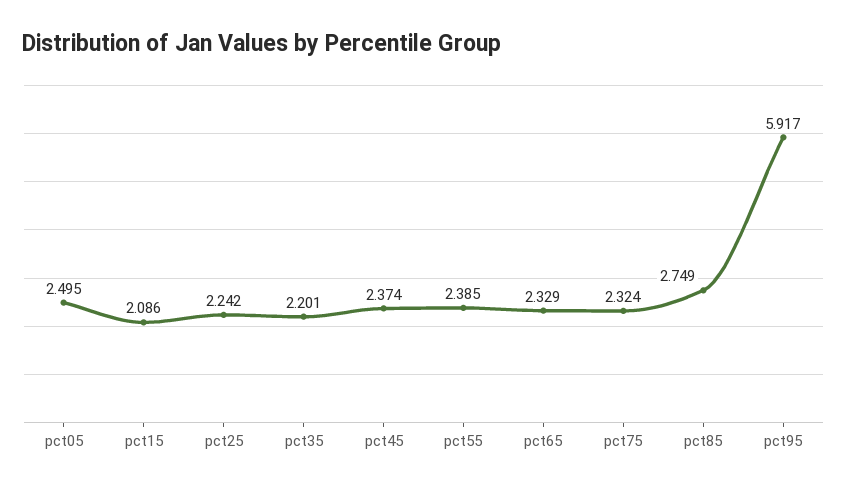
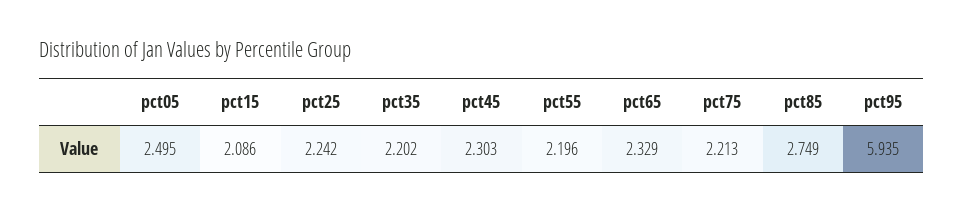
  {
    "pct05": 2.495,
    "pct15": 2.086,
    "pct25": 2.242,
-   "pct35": 2.201,
+   "pct35": 2.202,
-   "pct45": 2.374,
+   "pct45": 2.303,
-   "pct55": 2.385,
+   "pct55": 2.196,
    "pct65": 2.329,
-   "pct75": 2.324,
+   "pct75": 2.213,
    "pct85": 2.749,
-   "pct95": 5.917
+   "pct95": 5.935
  }

